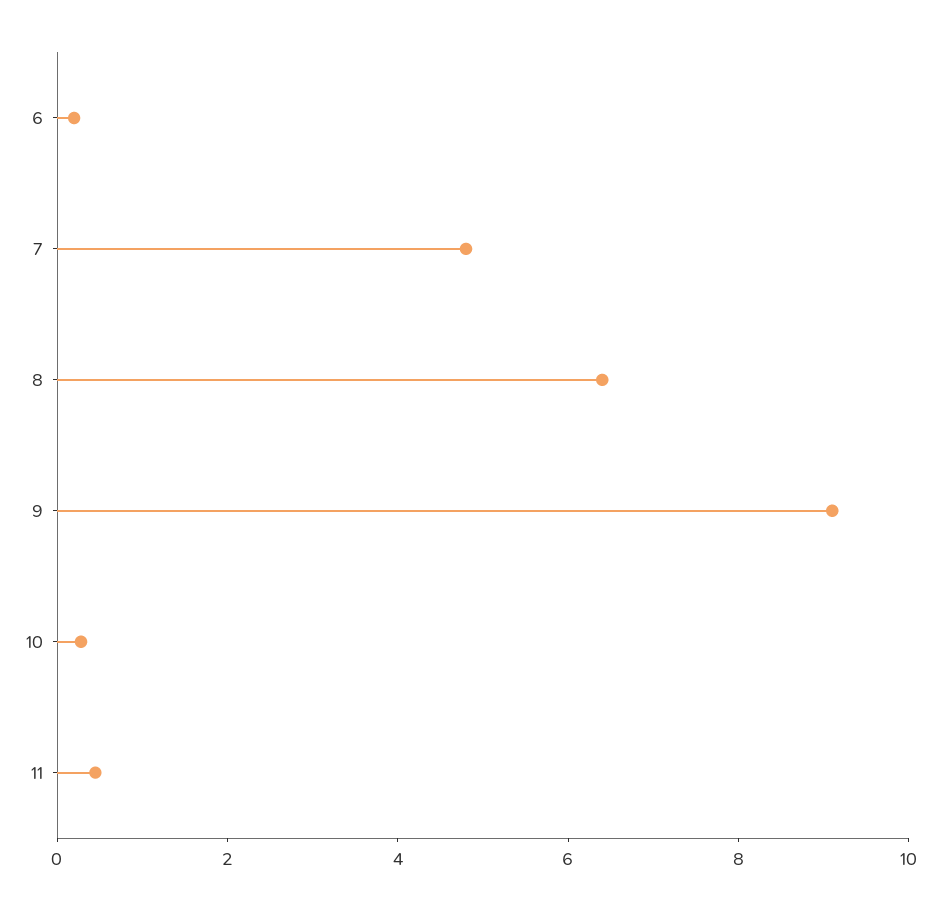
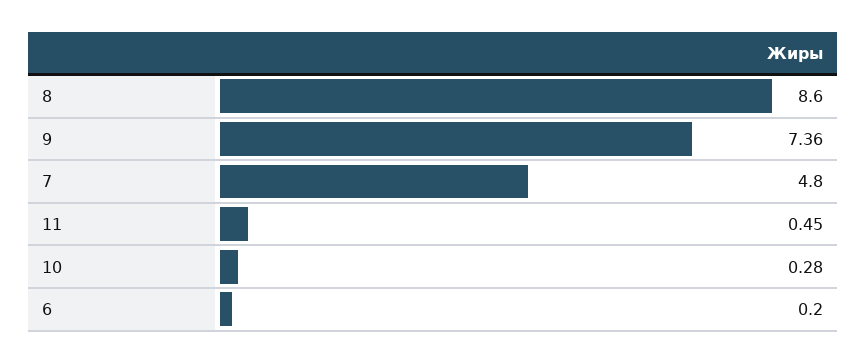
  {
    "6": 0.2,
    "7": 4.8,
-   "8": 6.5,
+   "8": 8.6,
-   "9": 9,
+   "9": 7.36,
    "10": 0.28,
    "11": 0.45
  }

